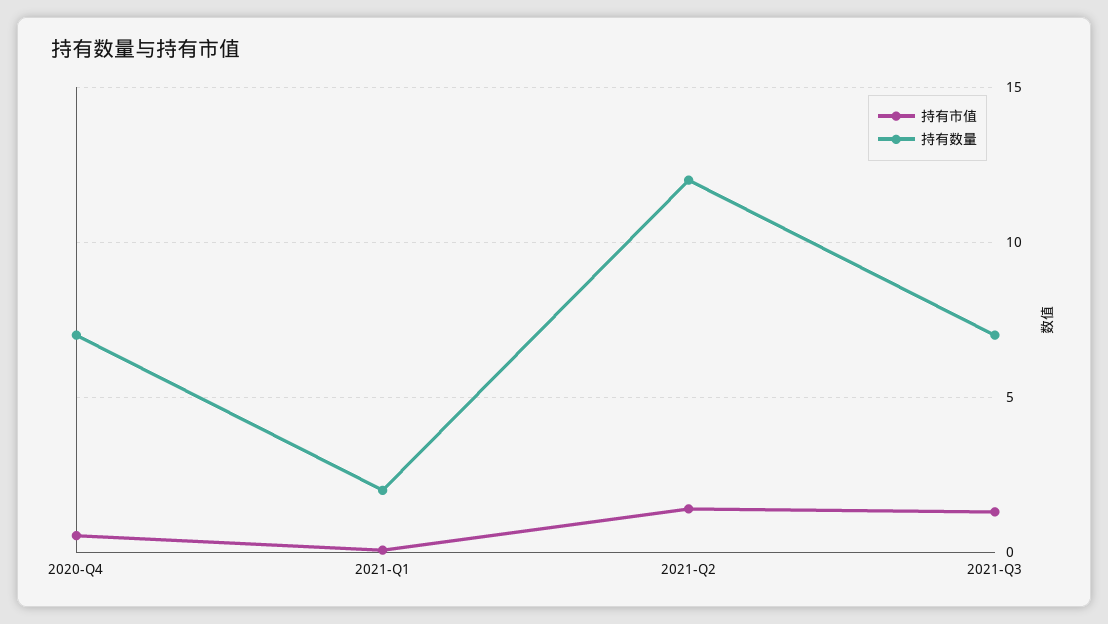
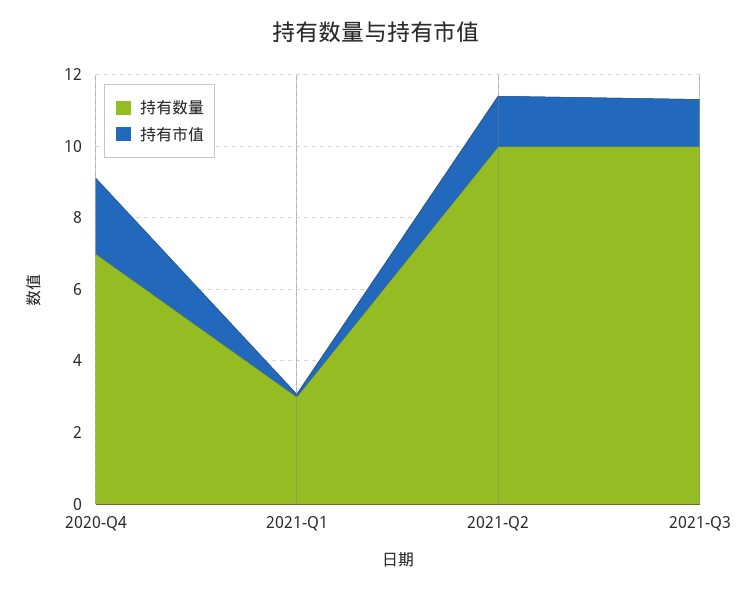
  {
    "持有市值": {
-     "2020-Q4": 0.5,
+     "2020-Q4": 2,
      "2021-Q1": 0,
      "2021-Q2": 1.5,
      "2021-Q3": 1.5
    },
    "持有数量": {
      "2020-Q4": 7,
-     "2021-Q1": 2,
+     "2021-Q1": 3,
-     "2021-Q2": 12,
+     "2021-Q2": 10,
-     "2021-Q3": 7
+     "2021-Q3": 10
    }
  }

